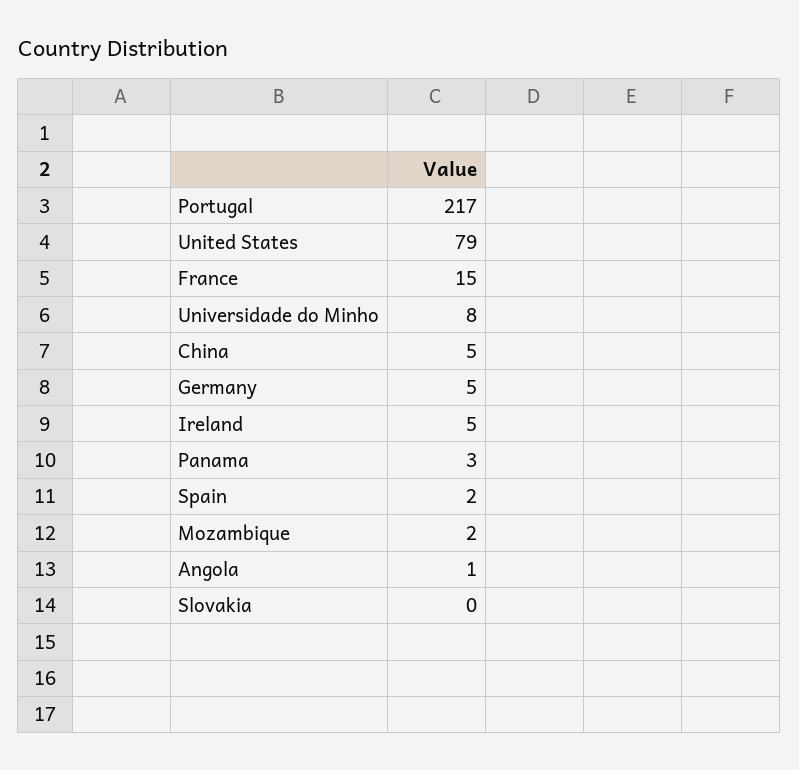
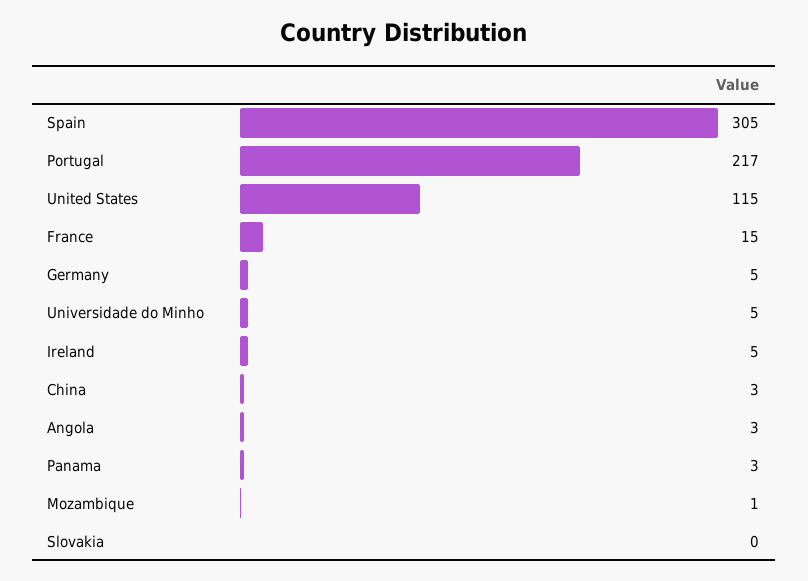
  {
    "Portugal": 217,
-   "United States": 79,
+   "United States": 115,
    "France": 15,
-   "Universidade do Minho": 8,
+   "Universidade do Minho": 5,
-   "China": 5,
+   "China": 3,
    "Germany": 5,
    "Ireland": 5,
    "Panama": 3,
-   "Spain": 2,
+   "Spain": 305,
-   "Mozambique": 2,
+   "Mozambique": 1,
-   "Angola": 1,
+   "Angola": 3,
    "Slovakia": 0
  }

